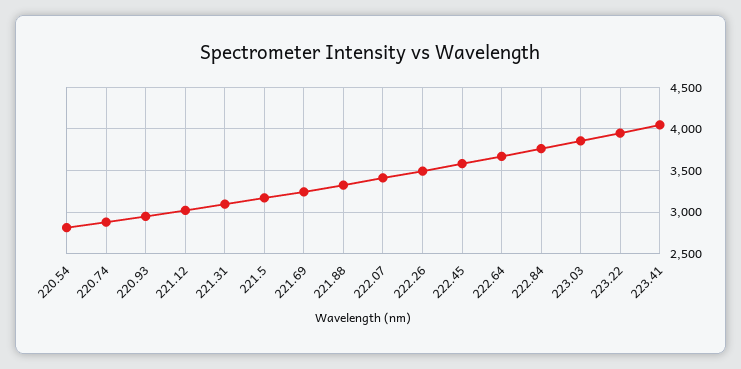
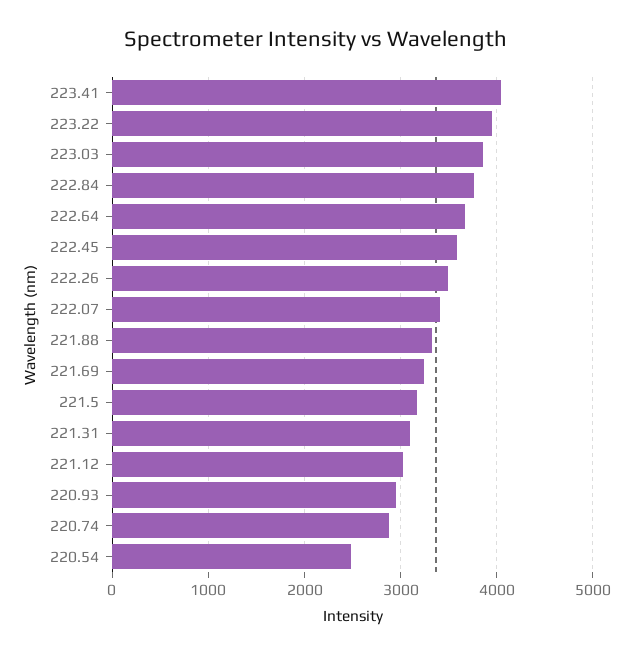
  {
-   "220.54": 2800,
+   "220.54": 2500,
    "220.74": 2900,
    "220.93": 3000,
    "221.12": 3000,
    "221.31": 3100,
    "221.5": 3200,
    "221.69": 3200,
    "221.88": 3300,
    "222.07": 3400,
    "222.26": 3500,
    "222.45": 3600,
    "222.64": 3700,
    "222.84": 3800,
    "223.03": 3900,
    "223.22": 3900,
    "223.41": 4100
  }

